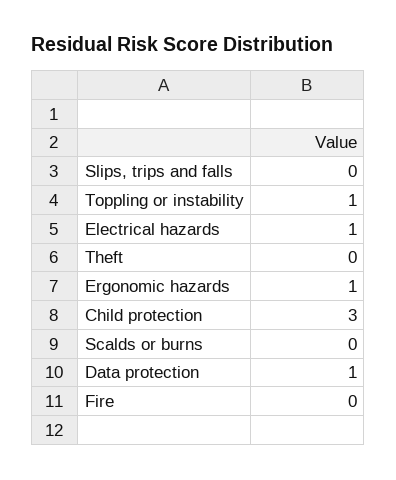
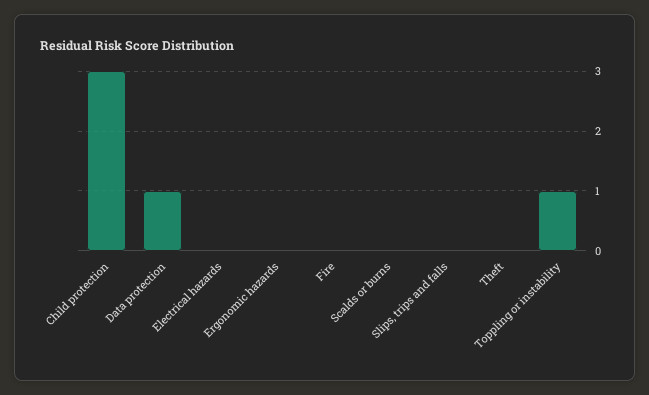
  {
    "Slips, trips and falls": 0,
    "Toppling or instability": 1,
-   "Electrical hazards": 1,
+   "Electrical hazards": 0,
    "Theft": 0,
-   "Ergonomic hazards": 1,
+   "Ergonomic hazards": 0,
    "Child protection": 3,
    "Scalds or burns": 0,
    "Data protection": 1,
    "Fire": 0
  }

